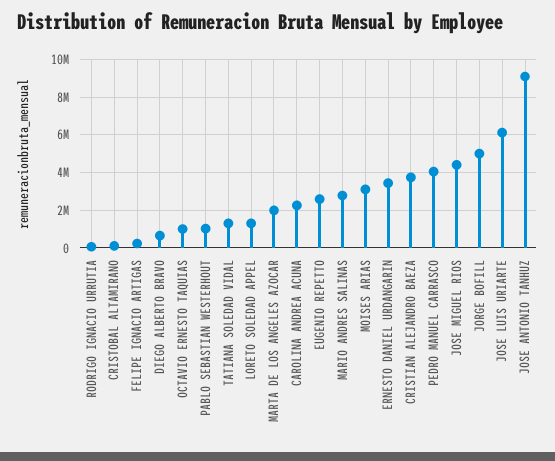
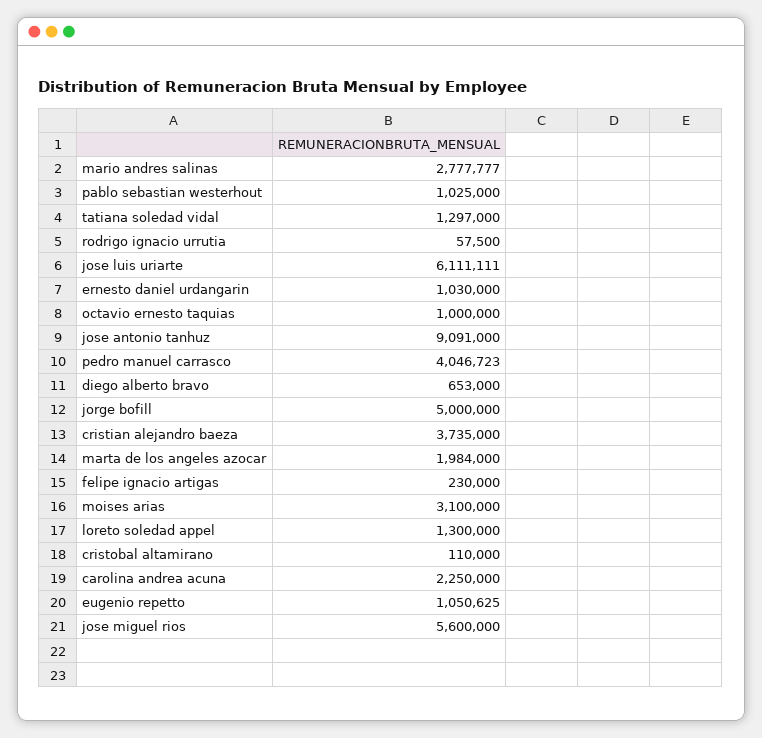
  {
    "RODRIGO IGNACIO URRUTIA": 57500,
    "CRISTOBAL ALTAMIRANO": 110000,
    "FELIPE IGNACIO ARTIGAS": 230000,
    "DIEGO ALBERTO BRAVO": 653000,
    "OCTAVIO ERNESTO TAQUIAS": 1000000,
    "PABLO SEBASTIAN WESTERHOUT": 1025000,
    "TATIANA SOLEDAD VIDAL": 1297000,
    "LORETO SOLEDAD APPEL": 1300000,
    "MARTA DE LOS ANGELES AZOCAR": 1984000,
    "CAROLINA ANDREA ACUNA": 2250000,
-   "EUGENIO REPETTO": 2500000,
+   "EUGENIO REPETTO": 1050625,
    "MARIO ANDRES SALINAS": 2777777,
    "MOISES ARIAS": 3100000,
-   "ERNESTO DANIEL URDANGARIN": 3500000,
+   "ERNESTO DANIEL URDANGARIN": 1030000,
    "CRISTIAN ALEJANDRO BAEZA": 3735000,
    "PEDRO MANUEL CARRASCO": 4046723,
-   "JOSE MIGUEL RIOS": 4500000,
+   "JOSE MIGUEL RIOS": 5600000,
    "JORGE BOFILL": 5000000,
    "JOSE LUIS URIARTE": 6111111,
    "JOSE ANTONIO TANHUZ": 9091000
  }

